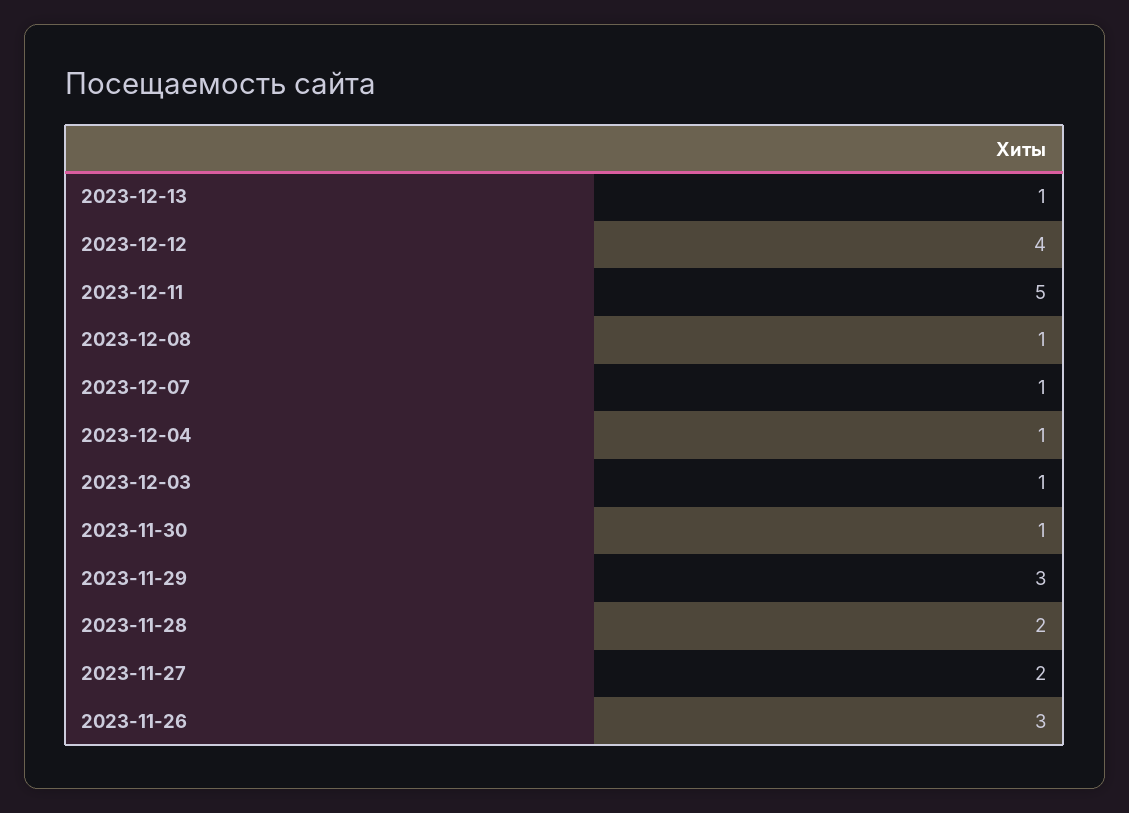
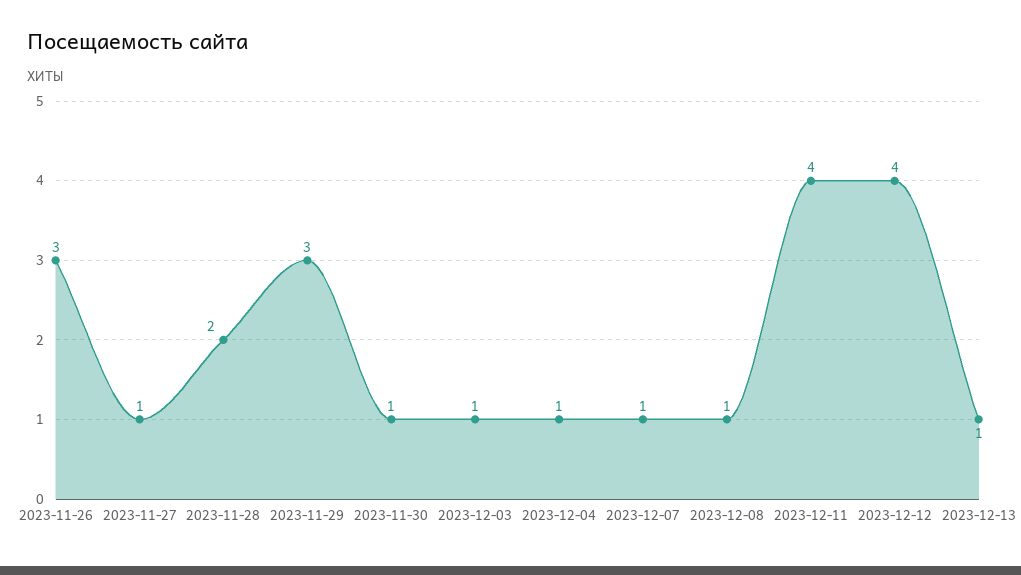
  {
    "2023-12-13": 1,
    "2023-12-12": 4,
-   "2023-12-11": 5,
+   "2023-12-11": 4,
    "2023-12-08": 1,
    "2023-12-07": 1,
    "2023-12-04": 1,
    "2023-12-03": 1,
    "2023-11-30": 1,
    "2023-11-29": 3,
    "2023-11-28": 2,
-   "2023-11-27": 2,
+   "2023-11-27": 1,
    "2023-11-26": 3
  }

